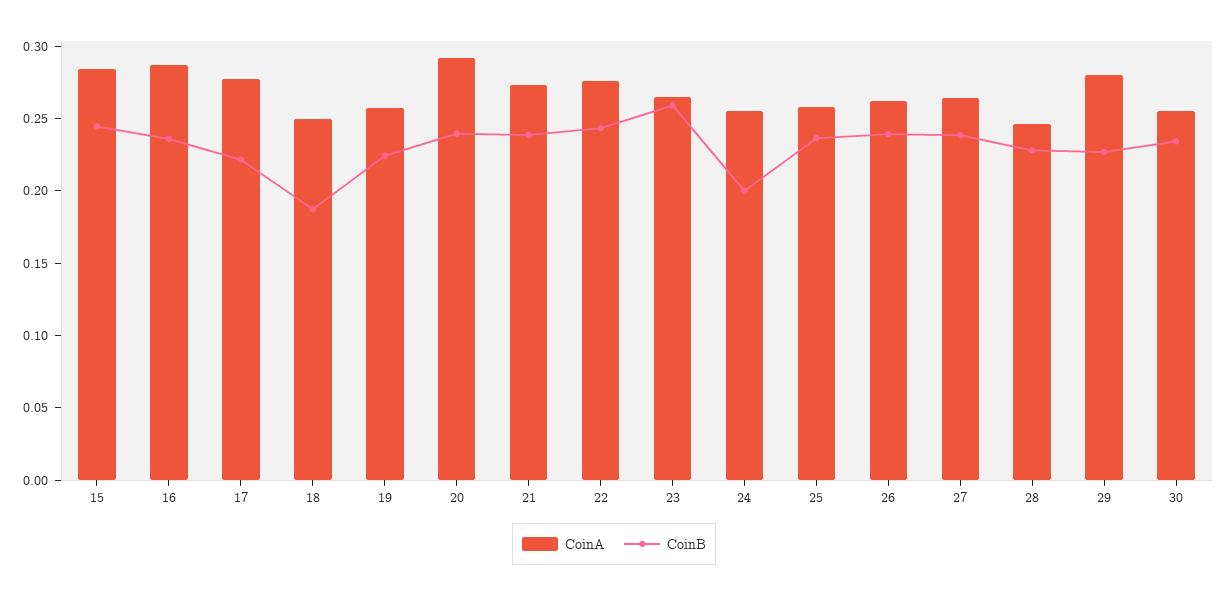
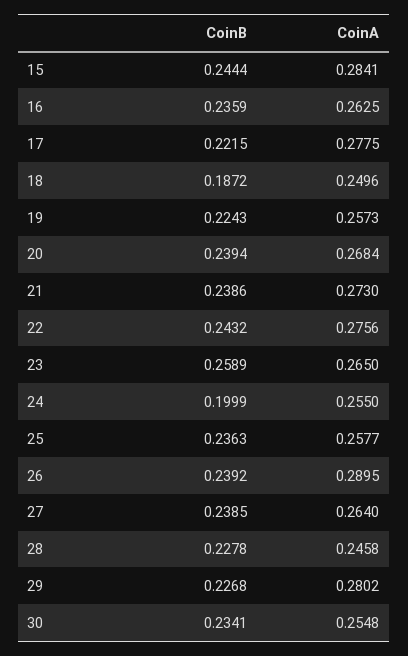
  {
    "CoinA": {
      "15": 0.2841,
-     "16": 0.29,
+     "16": 0.2625,
      "17": 0.2775,
      "18": 0.2496,
      "19": 0.2573,
-     "20": 0.29,
+     "20": 0.2684,
      "21": 0.273,
      "22": 0.2756,
      "23": 0.265,
      "24": 0.255,
      "25": 0.2577,
-     "26": 0.26,
+     "26": 0.2895,
      "27": 0.264,
      "28": 0.2458,
      "29": 0.2802,
      "30": 0.2548
    },
    "CoinB": {
      "15": 0.2444,
      "16": 0.2359,
      "17": 0.2215,
      "18": 0.1872,
      "19": 0.2243,
      "20": 0.2394,
      "21": 0.2386,
      "22": 0.2432,
      "23": 0.2589,
      "24": 0.1999,
      "25": 0.2363,
      "26": 0.2392,
      "27": 0.2385,
      "28": 0.2278,
      "29": 0.2268,
      "30": 0.2341
    }
  }

